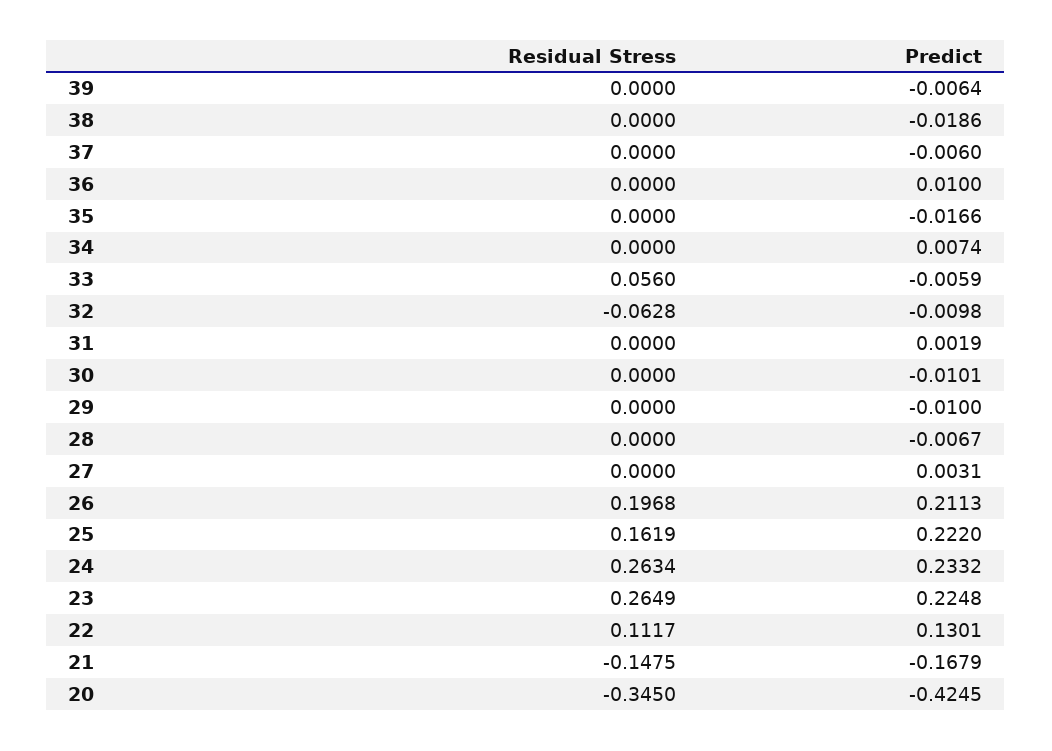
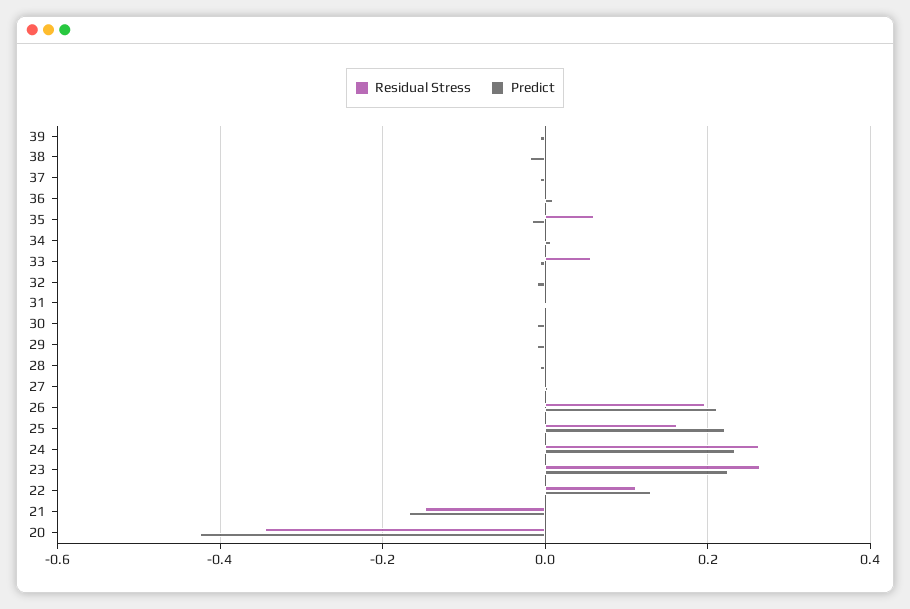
  {
    "Residual Stress": {
      "39": 0,
      "38": 0,
      "37": 0,
      "36": 0,
-     "35": 0,
+     "35": 0.06,
      "34": 0,
      "33": 0.056,
-     "32": -0.0628,
+     "32": 0,
      "31": 0,
      "30": 0,
      "29": 0,
      "28": 0,
      "27": 0,
      "26": 0.1968,
      "25": 0.1619,
      "24": 0.2634,
      "23": 0.2649,
      "22": 0.1117,
      "21": -0.1475,
      "20": -0.345
    },
    "Predict": {
      "39": -0.0064,
      "38": -0.0186,
      "37": -0.006,
      "36": 0.01,
      "35": -0.0166,
      "34": 0.0074,
      "33": -0.0059,
      "32": -0.0098,
      "31": 0.0019,
      "30": -0.0101,
      "29": -0.01,
      "28": -0.0067,
      "27": 0.0031,
      "26": 0.2113,
      "25": 0.222,
      "24": 0.2332,
      "23": 0.2248,
      "22": 0.1301,
      "21": -0.1679,
      "20": -0.4245
    }
  }

